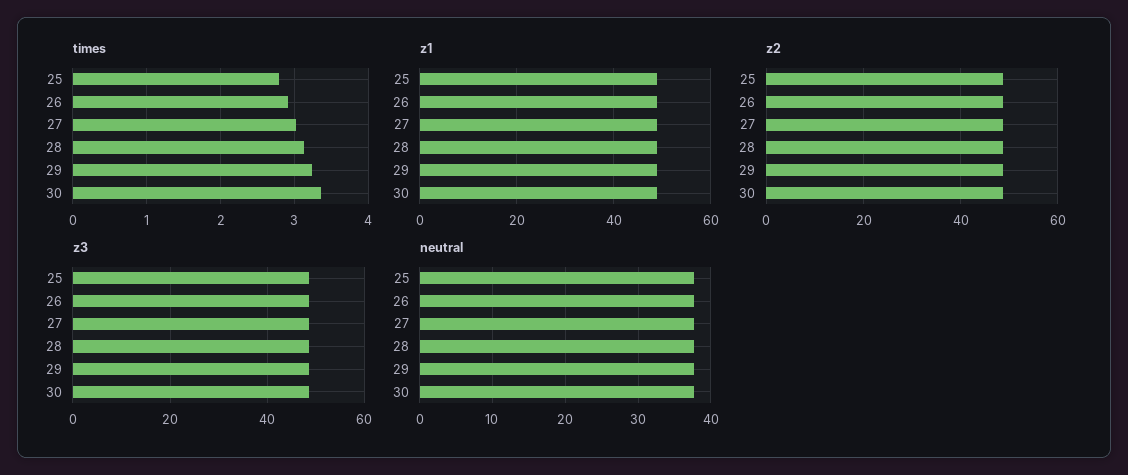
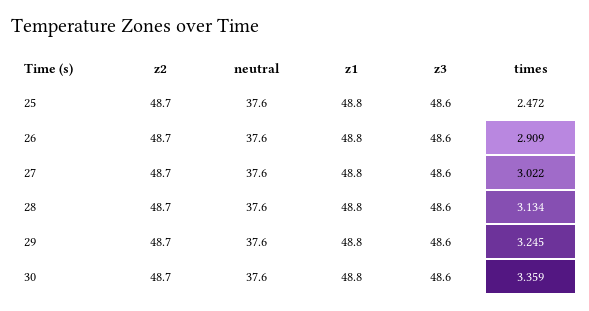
  {
    "times": {
-     "25": 2.8,
+     "25": 2.472,
      "26": 2.909,
      "27": 3.022,
      "28": 3.134,
      "29": 3.245,
      "30": 3.359
    },
    "z1": {
      "25": 48.8,
      "26": 48.8,
      "27": 48.8,
      "28": 48.8,
      "29": 48.8,
      "30": 48.8
    },
    "z2": {
      "25": 48.7,
      "26": 48.7,
      "27": 48.7,
      "28": 48.7,
      "29": 48.7,
      "30": 48.7
    },
    "z3": {
      "25": 48.6,
      "26": 48.6,
      "27": 48.6,
      "28": 48.6,
      "29": 48.6,
      "30": 48.6
    },
    "neutral": {
      "25": 37.6,
      "26": 37.6,
      "27": 37.6,
      "28": 37.6,
      "29": 37.6,
      "30": 37.6
    }
  }

